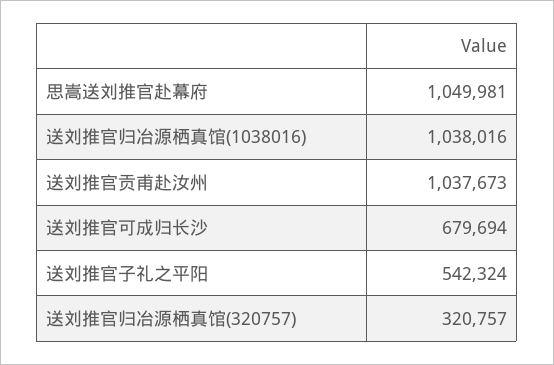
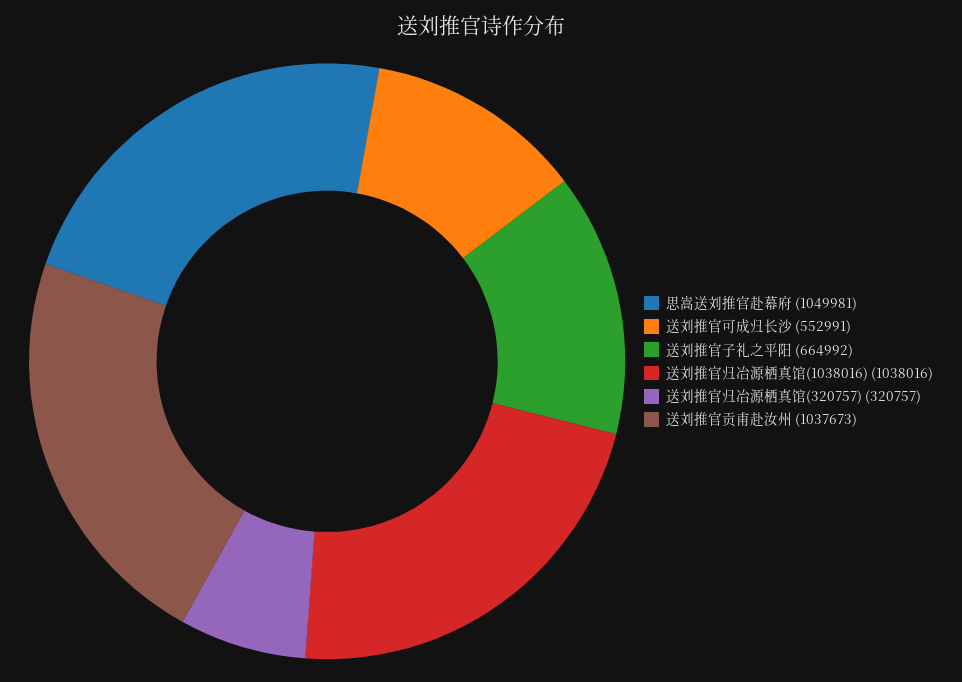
  {
    "思嵩送刘推官赴幕府": 1049981,
    "送刘推官归冶源栖真馆(1038016)": 1038016,
    "送刘推官贡甫赴汝州": 1037673,
-   "送刘推官可成归长沙": 679694,
+   "送刘推官可成归长沙": 552991,
-   "送刘推官子礼之平阳": 542324,
+   "送刘推官子礼之平阳": 664992,
    "送刘推官归冶源栖真馆(320757)": 320757
  }

